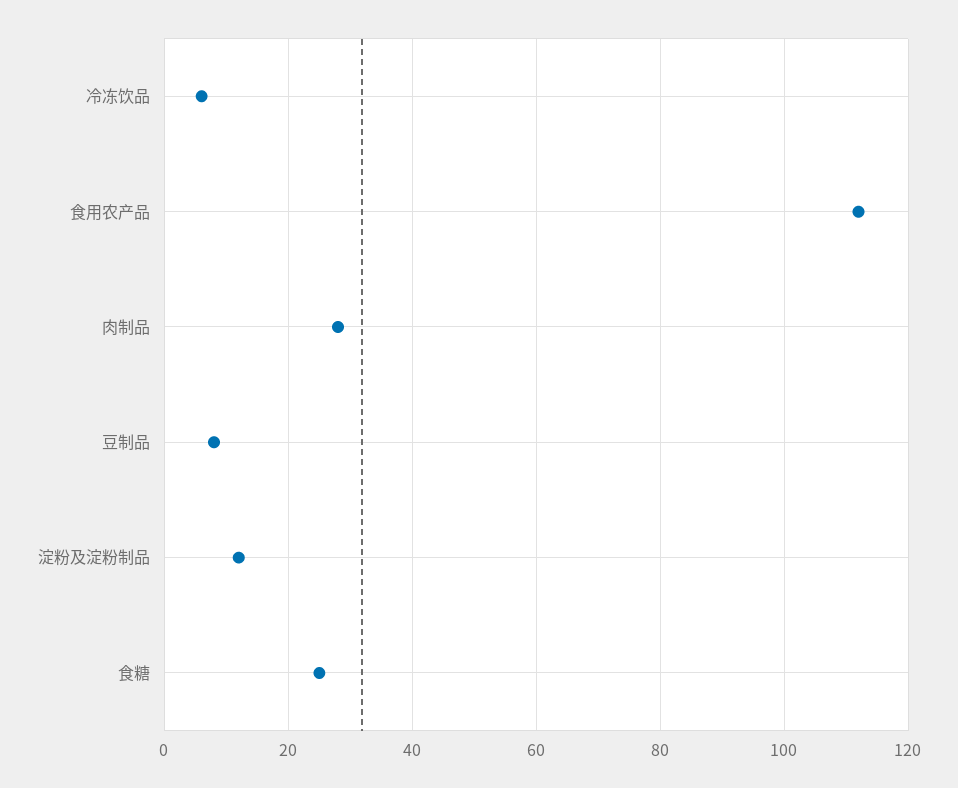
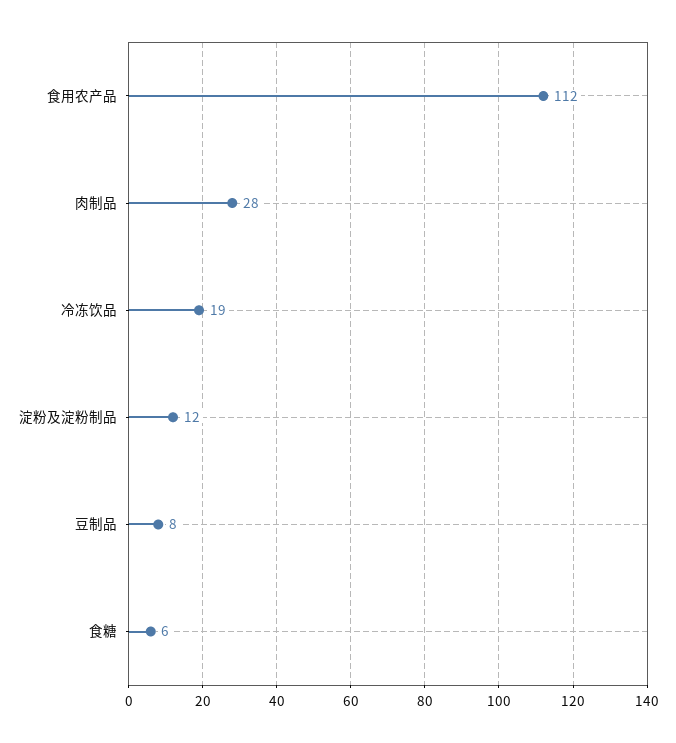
  {
-   "冷冻饮品": 5,
+   "冷冻饮品": 19,
    "食用农产品": 112,
    "肉制品": 28,
    "豆制品": 8,
    "淀粉及淀粉制品": 12,
-   "食糖": 25
+   "食糖": 6
  }

